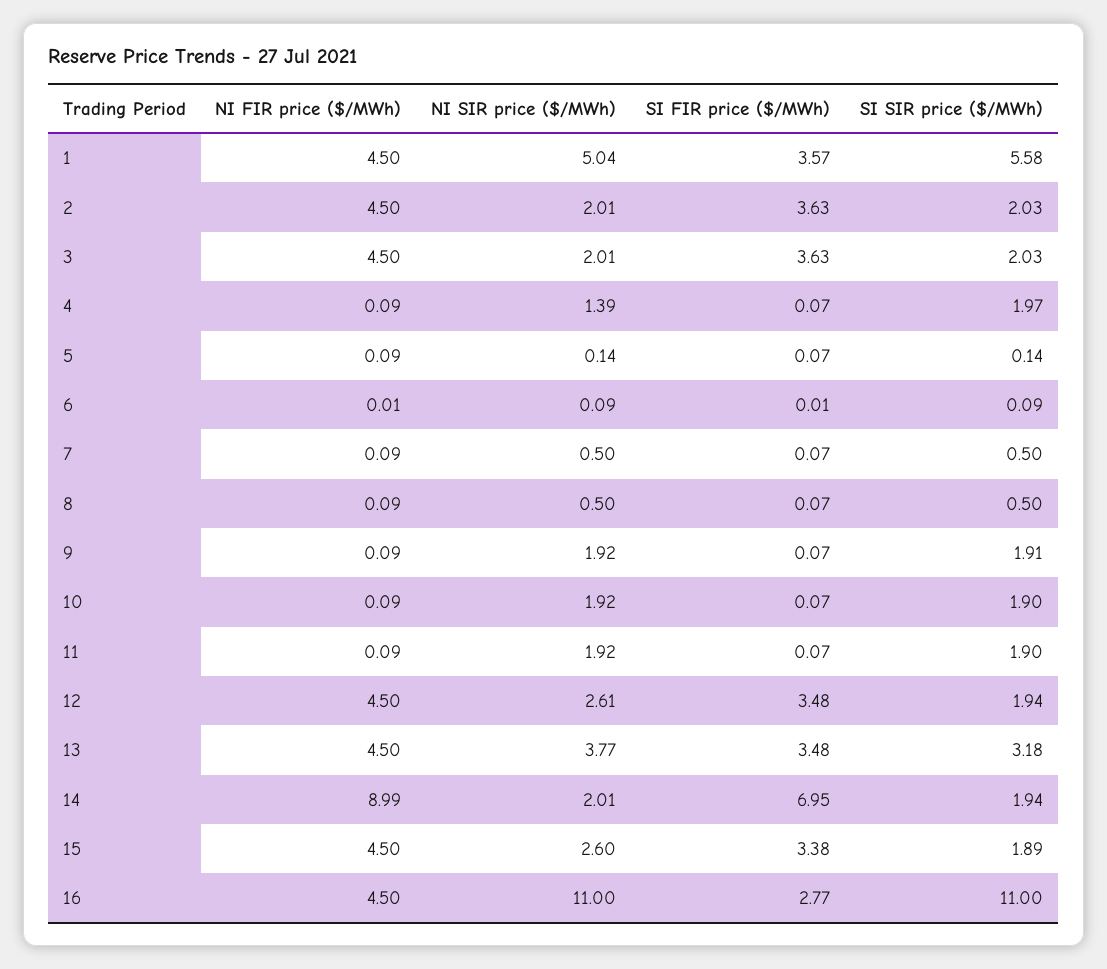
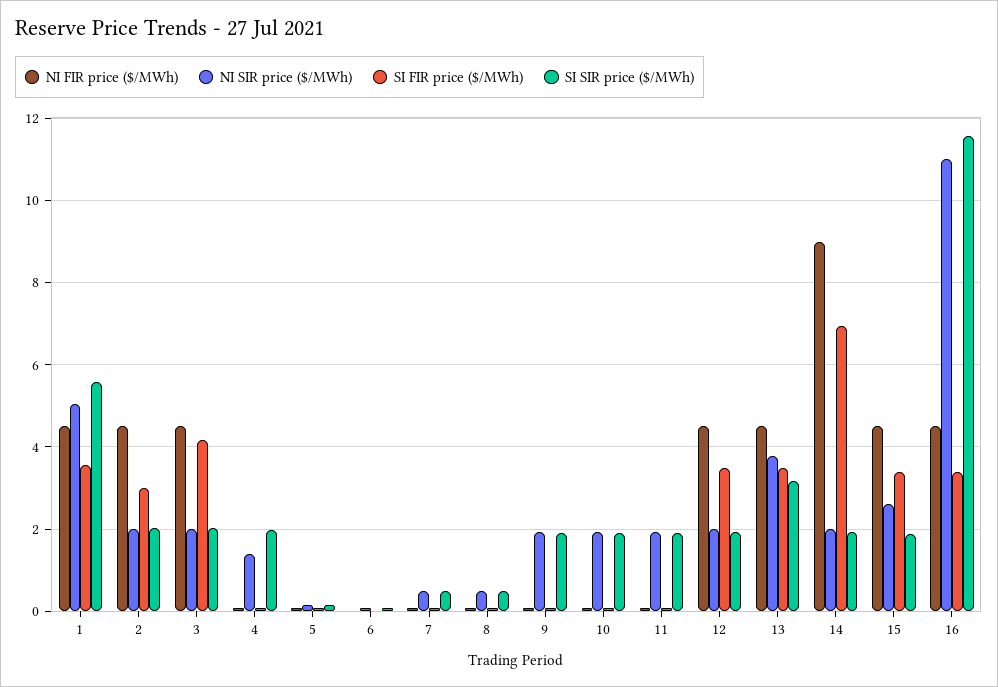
  {
    "NI FIR price ($/MWh)": {
      "1": 4.5,
      "2": 4.5,
      "3": 4.5,
      "4": 0.09,
      "5": 0.09,
      "6": 0.01,
      "7": 0.09,
      "8": 0.09,
      "9": 0.09,
      "10": 0.09,
      "11": 0.09,
      "12": 4.5,
      "13": 4.5,
      "14": 8.99,
      "15": 4.5,
      "16": 4.5
    },
    "NI SIR price ($/MWh)": {
      "1": 5.04,
      "2": 2.01,
      "3": 2.01,
      "4": 1.39,
      "5": 0.14,
      "6": 0.09,
      "7": 0.5,
      "8": 0.5,
      "9": 1.92,
      "10": 1.92,
      "11": 1.92,
-     "12": 2.61,
+     "12": 2,
      "13": 3.77,
      "14": 2.01,
      "15": 2.6,
      "16": 11
    },
    "SI FIR price ($/MWh)": {
      "1": 3.57,
-     "2": 3.63,
+     "2": 3,
-     "3": 3.63,
+     "3": 4.2,
      "4": 0.07,
      "5": 0.07,
      "6": 0.01,
      "7": 0.07,
      "8": 0.07,
      "9": 0.07,
      "10": 0.07,
      "11": 0.07,
      "12": 3.48,
      "13": 3.48,
      "14": 6.95,
      "15": 3.38,
-     "16": 2.77
+     "16": 3.4
    },
    "SI SIR price ($/MWh)": {
      "1": 5.58,
      "2": 2.03,
      "3": 2.03,
      "4": 1.97,
      "5": 0.14,
      "6": 0.09,
      "7": 0.5,
      "8": 0.5,
      "9": 1.91,
      "10": 1.9,
      "11": 1.9,
      "12": 1.94,
      "13": 3.18,
      "14": 1.94,
      "15": 1.89,
-     "16": 11
+     "16": 11.6
    }
  }

